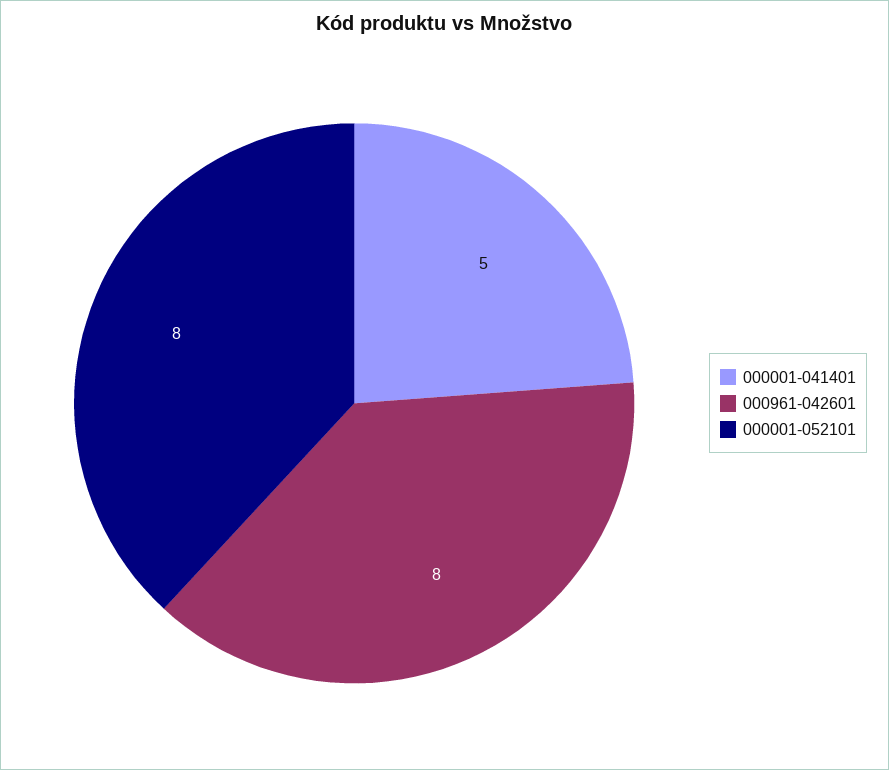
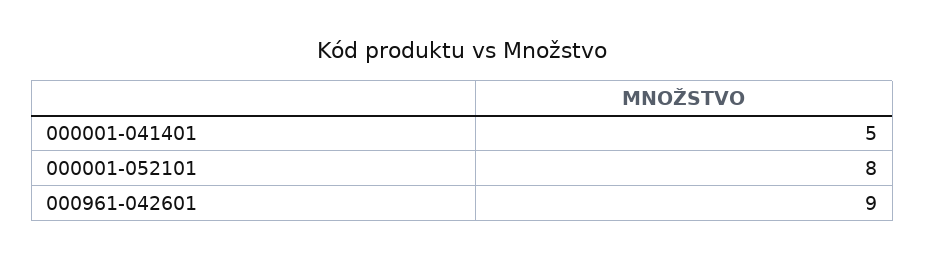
  {
    "000001-041401": 5,
-   "000961-042601": 8,
+   "000961-042601": 9,
    "000001-052101": 8
  }

